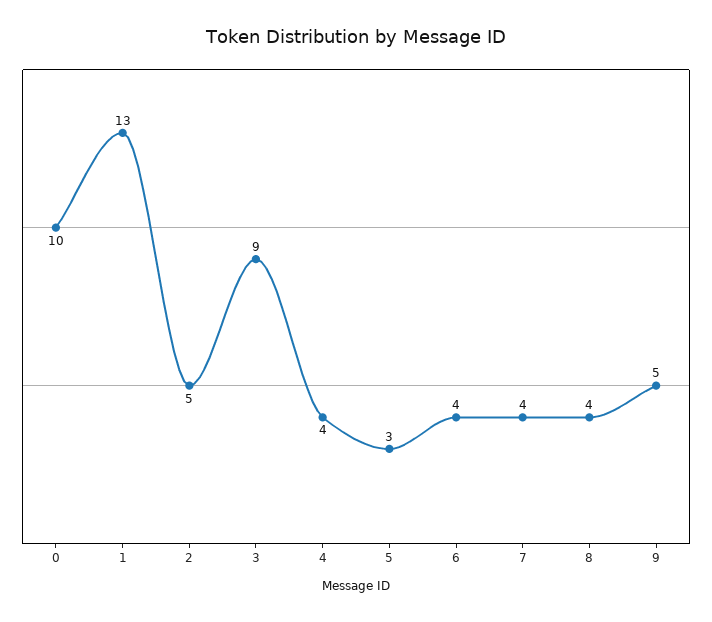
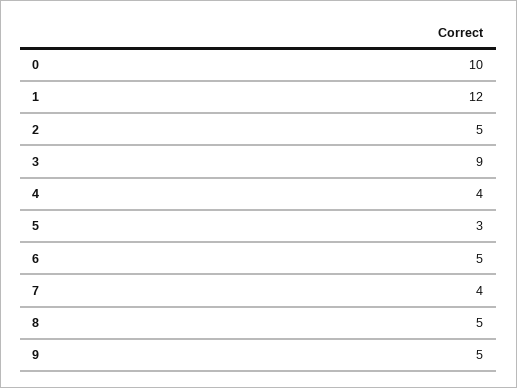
  {
    "0": 10,
-   "1": 13,
+   "1": 12,
    "2": 5,
    "3": 9,
    "4": 4,
    "5": 3,
-   "6": 4,
+   "6": 5,
    "7": 4,
-   "8": 4,
+   "8": 5,
    "9": 5
  }

